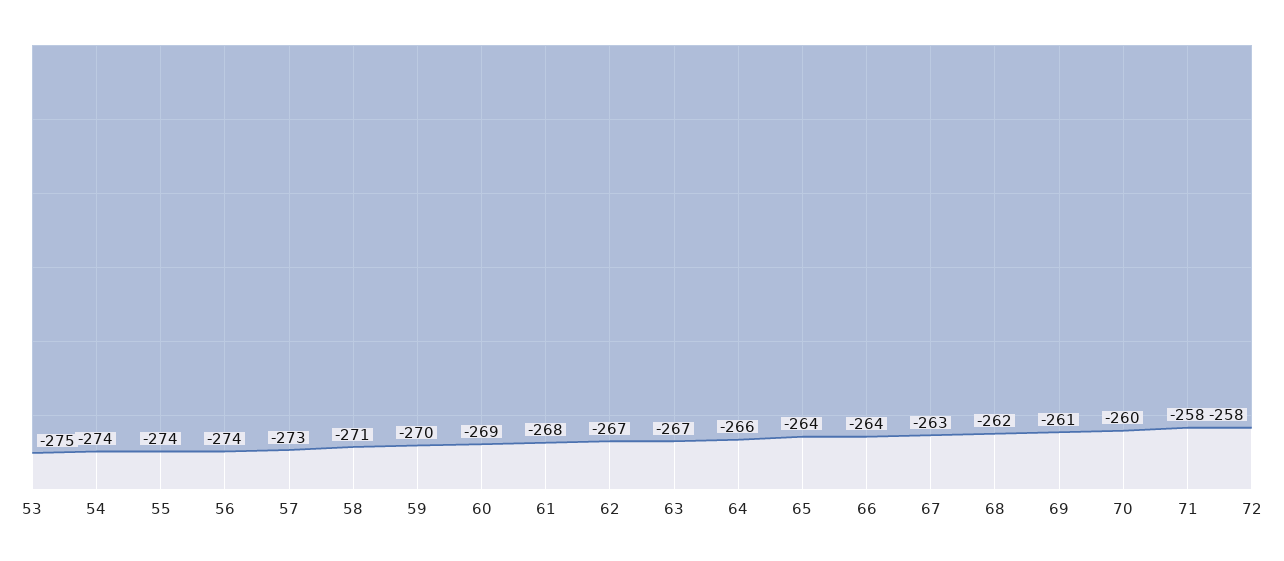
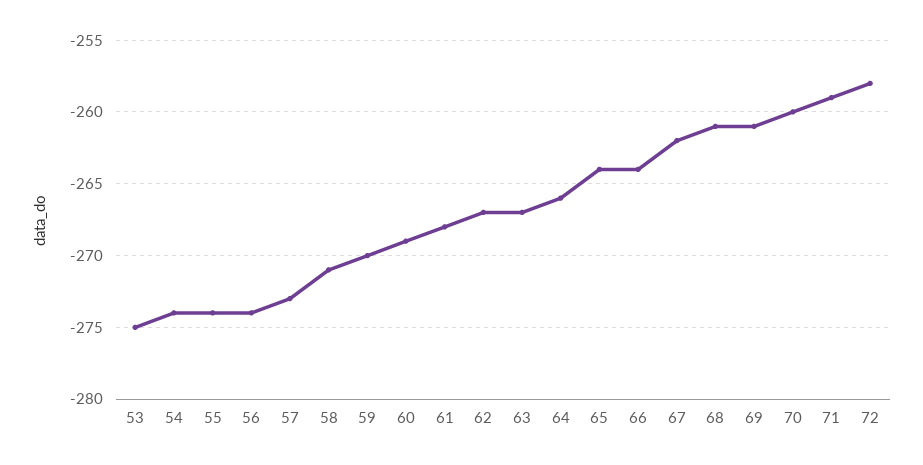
  {
    "53": -275,
    "54": -274,
    "55": -274,
    "56": -274,
    "57": -273,
    "58": -271,
    "59": -270,
    "60": -269,
    "61": -268,
    "62": -267,
    "63": -267,
    "64": -266,
    "65": -264,
    "66": -264,
-   "67": -263,
+   "67": -262,
-   "68": -262,
+   "68": -261,
    "69": -261,
    "70": -260,
-   "71": -258,
+   "71": -259,
    "72": -258
  }

